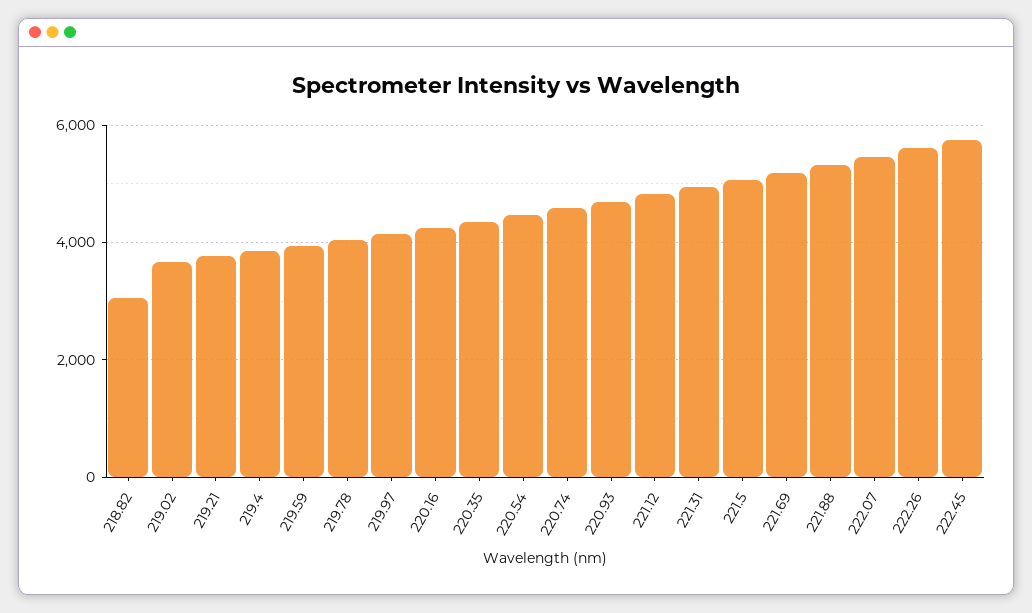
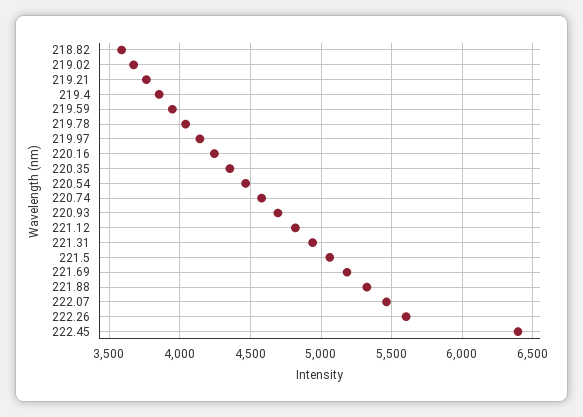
  {
-   "218.82": 3000,
+   "218.82": 3600,
    "219.02": 3650,
    "219.21": 3750,
    "219.4": 3850,
    "219.59": 3950,
    "219.78": 4050,
    "219.97": 4150,
    "220.16": 4250,
    "220.35": 4350,
    "220.54": 4450,
    "220.74": 4600,
    "220.93": 4700,
    "221.12": 4800,
    "221.31": 4950,
    "221.5": 5050,
    "221.69": 5200,
    "221.88": 5300,
    "222.07": 5450,
    "222.26": 5600,
-   "222.45": 5800
+   "222.45": 6400
  }

